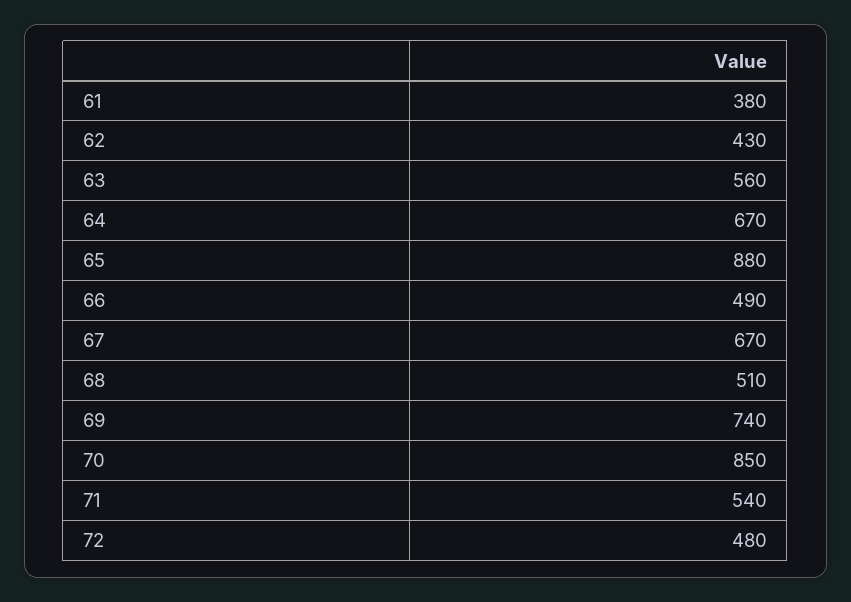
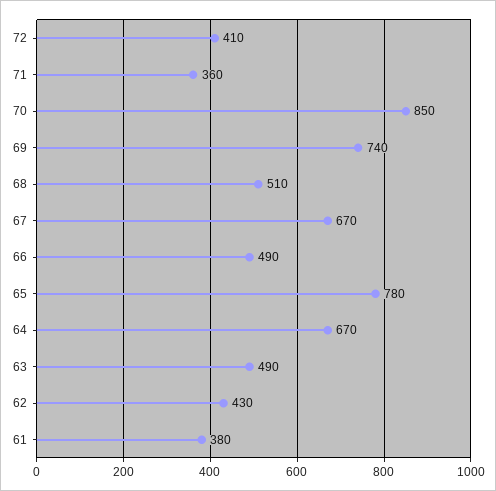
  {
    "61": 380,
    "62": 430,
-   "63": 560,
+   "63": 490,
    "64": 670,
-   "65": 880,
+   "65": 780,
    "66": 490,
    "67": 670,
    "68": 510,
    "69": 740,
    "70": 850,
-   "71": 540,
+   "71": 360,
-   "72": 480
+   "72": 410
  }

